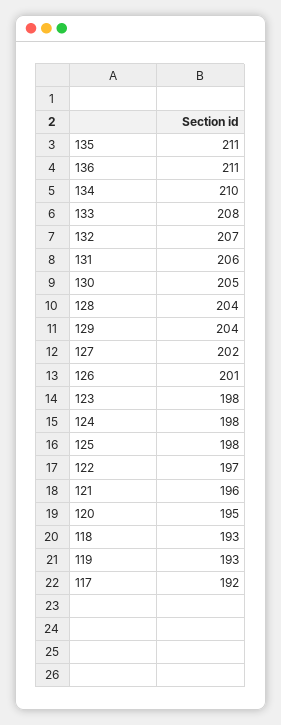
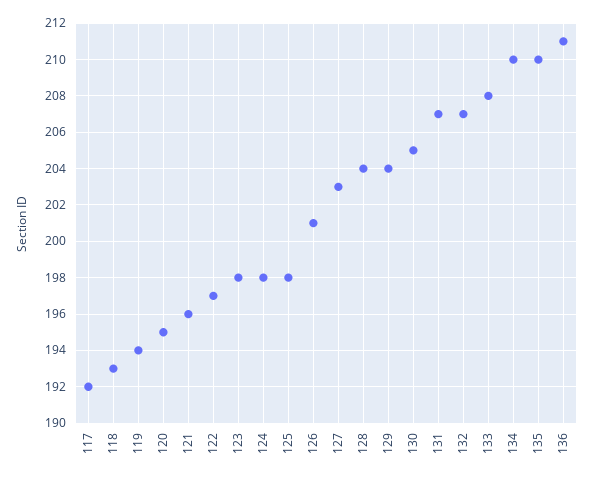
  {
-   "135": 211,
+   "135": 210,
    "136": 211,
    "134": 210,
    "133": 208,
    "132": 207,
-   "131": 206,
+   "131": 207,
    "130": 205,
    "128": 204,
    "129": 204,
-   "127": 202,
+   "127": 203,
    "126": 201,
    "123": 198,
    "124": 198,
    "125": 198,
    "122": 197,
    "121": 196,
    "120": 195,
    "118": 193,
-   "119": 193,
+   "119": 194,
    "117": 192
  }

